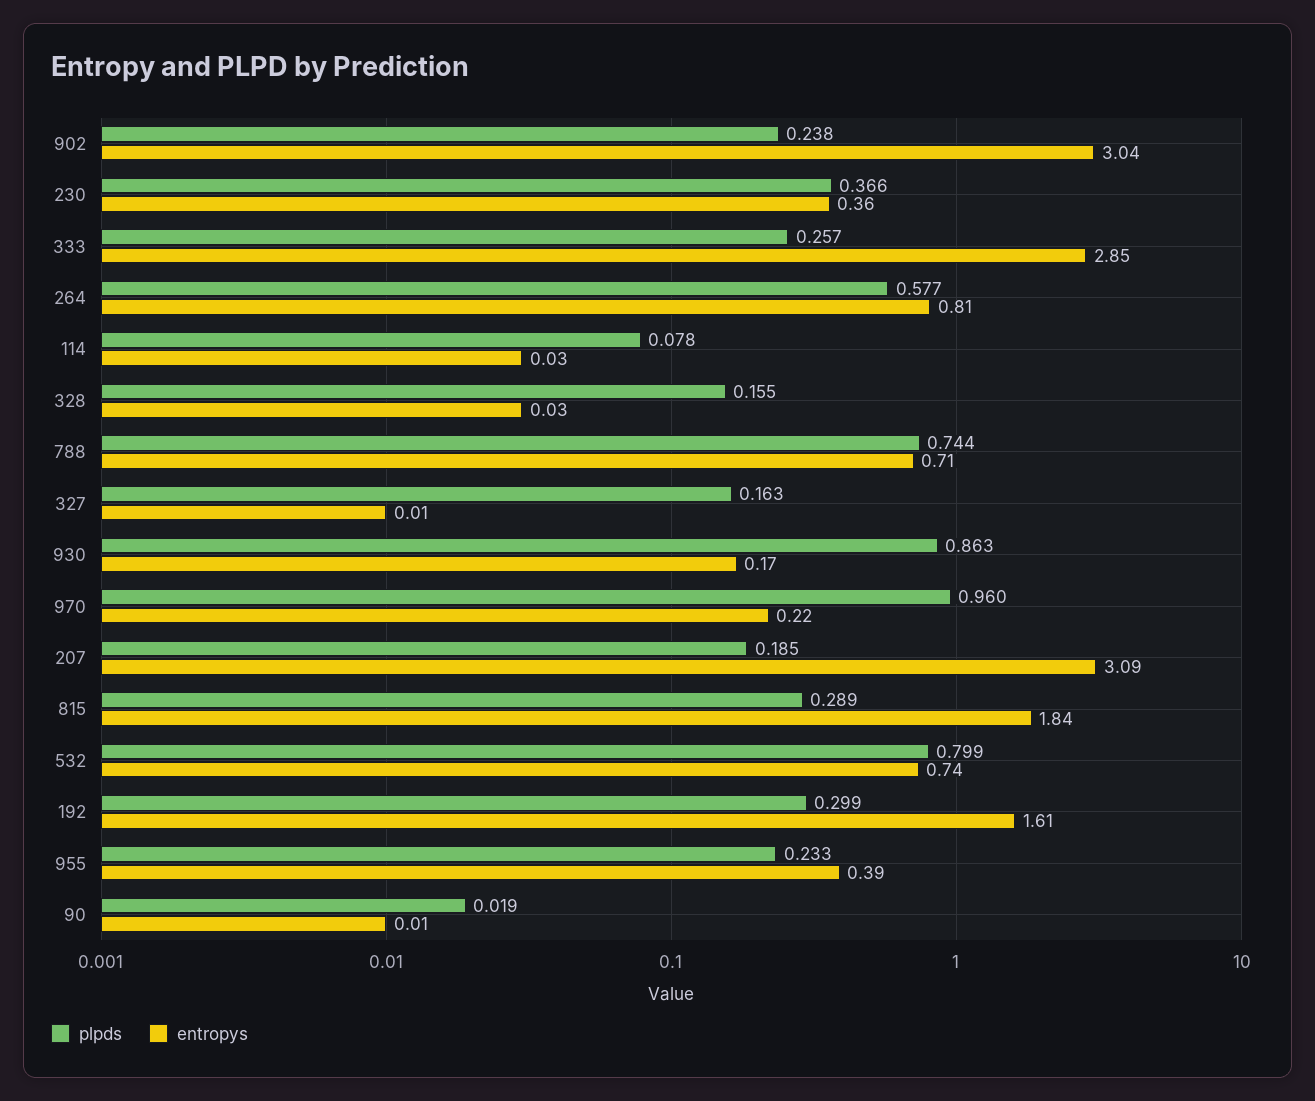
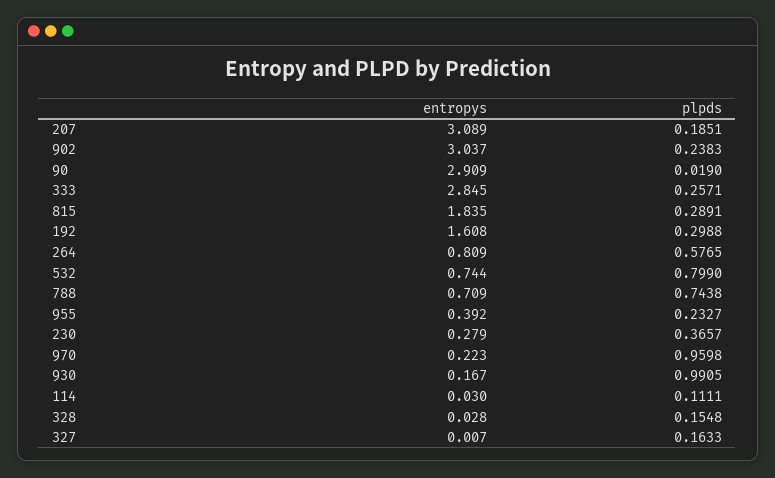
  {
    "plpds": {
      "902": 0.2383,
      "230": 0.3657,
      "333": 0.2571,
      "264": 0.5765,
-     "114": 0.078,
+     "114": 0.1111,
      "328": 0.1548,
      "788": 0.7438,
      "327": 0.1633,
-     "930": 0.863,
+     "930": 0.9905,
      "970": 0.9598,
      "207": 0.1851,
      "815": 0.2891,
      "532": 0.799,
      "192": 0.2988,
      "955": 0.2327,
      "90": 0.019
    },
    "entropys": {
      "902": 3.037,
-     "230": 0.36,
+     "230": 0.279,
      "333": 2.845,
      "264": 0.809,
      "114": 0.03,
      "328": 0.028,
      "788": 0.709,
      "327": 0.007,
      "930": 0.167,
      "970": 0.223,
      "207": 3.089,
      "815": 1.835,
      "532": 0.744,
      "192": 1.608,
      "955": 0.392,
-     "90": 0.01
+     "90": 2.909
    }
  }

